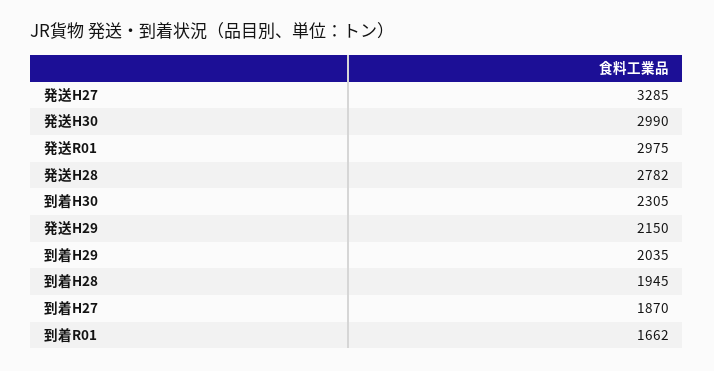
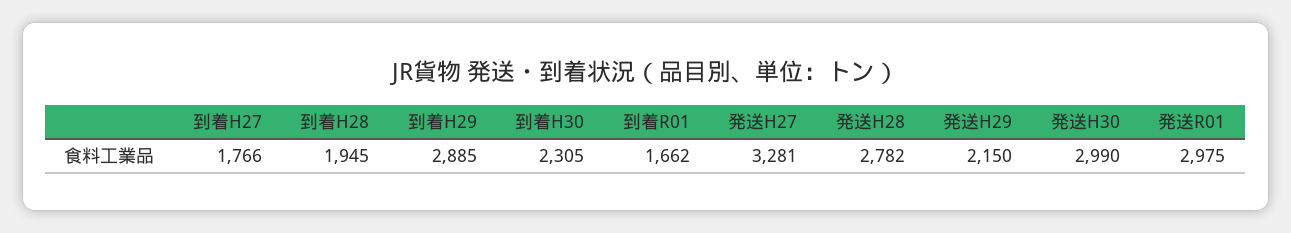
  {
-   "発送H27": 3285,
+   "発送H27": 3281,
    "発送H30": 2990,
    "発送R01": 2975,
    "発送H28": 2782,
    "到着H30": 2305,
    "発送H29": 2150,
-   "到着H29": 2035,
+   "到着H29": 2885,
    "到着H28": 1945,
-   "到着H27": 1870,
+   "到着H27": 1766,
    "到着R01": 1662
  }

